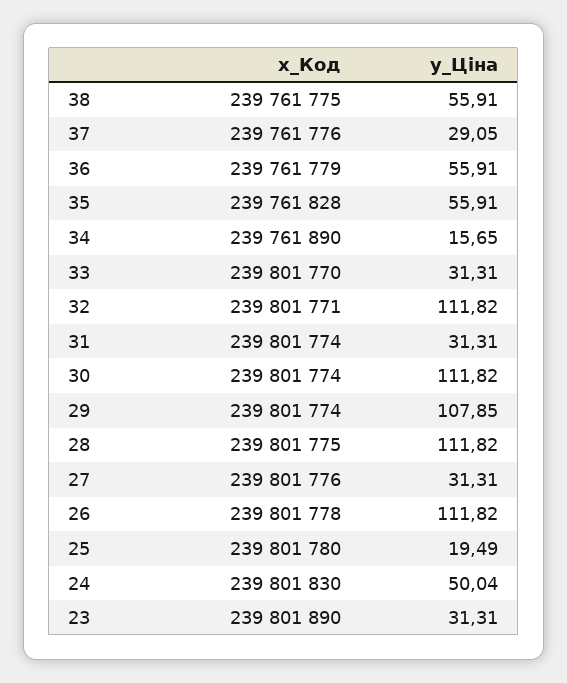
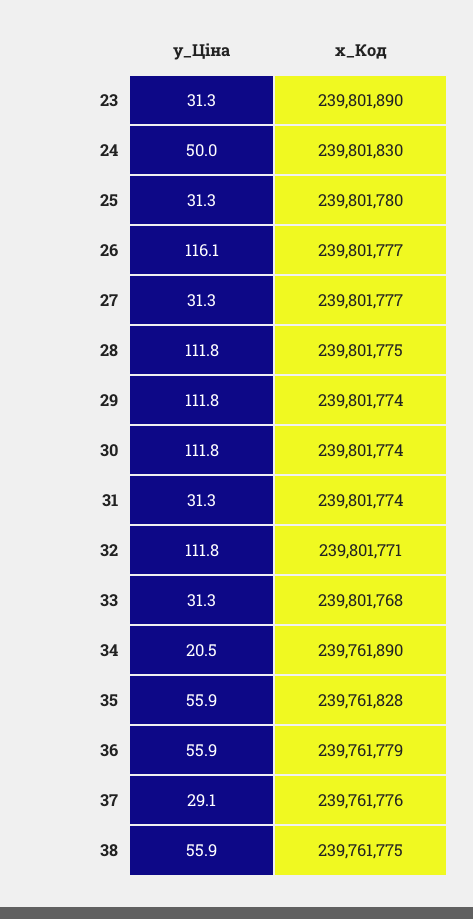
  {
    "x_Код": {
      "38": 239761775,
      "37": 239761776,
      "36": 239761779,
      "35": 239761828,
      "34": 239761890,
-     "33": 239801770,
+     "33": 239801768,
      "32": 239801771,
      "31": 239801774,
      "30": 239801774,
      "29": 239801774,
      "28": 239801775,
-     "27": 239801776,
+     "27": 239801777,
-     "26": 239801778,
+     "26": 239801777,
      "25": 239801780,
      "24": 239801830,
      "23": 239801890
    },
    "y_Ціна": {
      "38": 55.91,
      "37": 29.05,
      "36": 55.91,
      "35": 55.91,
-     "34": 15.65,
+     "34": 20.5,
      "33": 31.31,
      "32": 111.82,
      "31": 31.31,
      "30": 111.82,
-     "29": 107.85,
+     "29": 111.8,
      "28": 111.82,
      "27": 31.31,
-     "26": 111.82,
+     "26": 116.1,
-     "25": 19.49,
+     "25": 31.3,
      "24": 50.04,
      "23": 31.31
    }
  }

